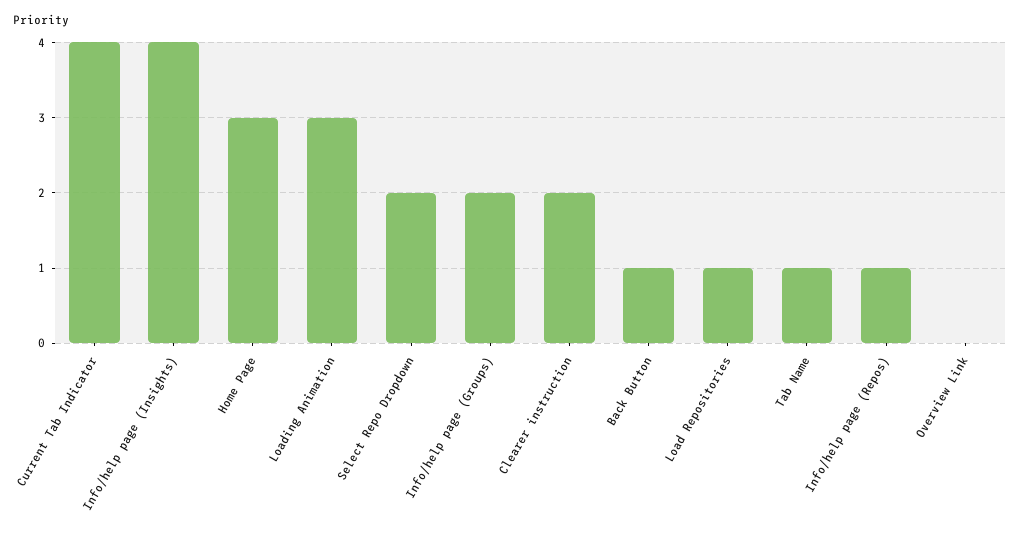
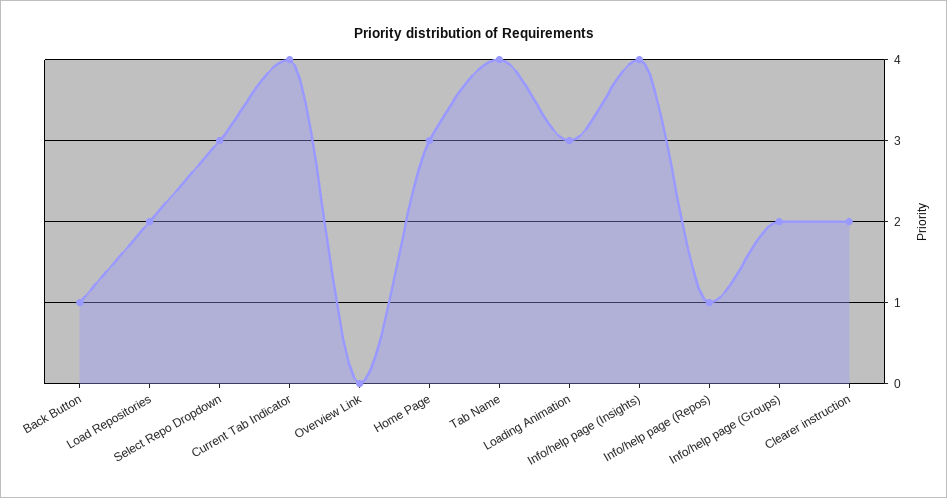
  {
    "Current Tab Indicator": 4,
    "Info/help page (Insights)": 4,
    "Home Page": 3,
    "Loading Animation": 3,
-   "Select Repo Dropdown": 2,
+   "Select Repo Dropdown": 3,
    "Info/help page (Groups)": 2,
    "Clearer instruction": 2,
    "Back Button": 1,
-   "Load Repositories": 1,
+   "Load Repositories": 2,
-   "Tab Name": 1,
+   "Tab Name": 4,
    "Info/help page (Repos)": 1,
    "Overview Link": 0
  }

